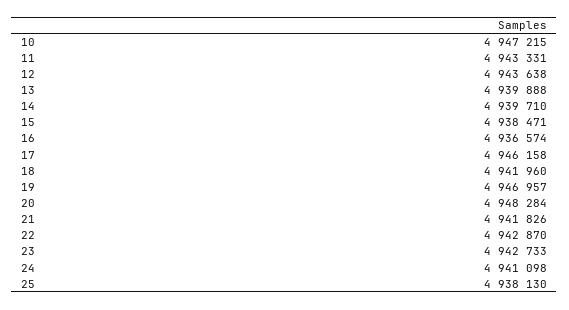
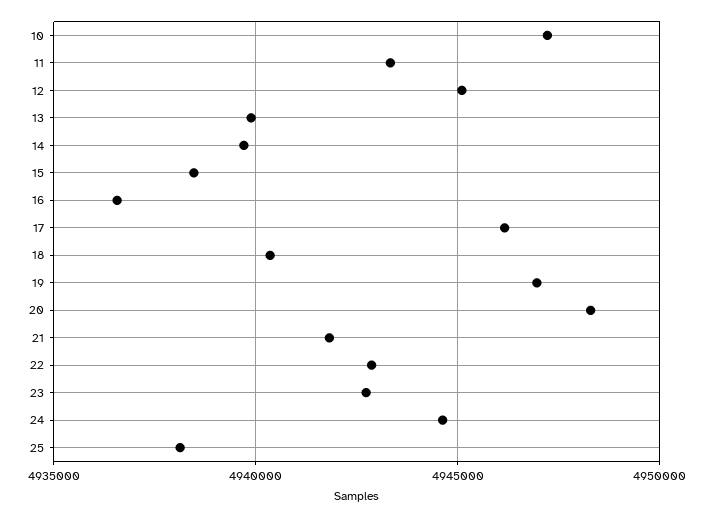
  {
    "10": 4947215,
    "11": 4943331,
-   "12": 4943638,
+   "12": 4945000,
    "13": 4939888,
    "14": 4939710,
    "15": 4938471,
    "16": 4936574,
    "17": 4946158,
-   "18": 4941960,
+   "18": 4940500,
    "19": 4946957,
    "20": 4948284,
    "21": 4941826,
    "22": 4942870,
    "23": 4942733,
-   "24": 4941098,
+   "24": 4944500,
    "25": 4938130
  }

